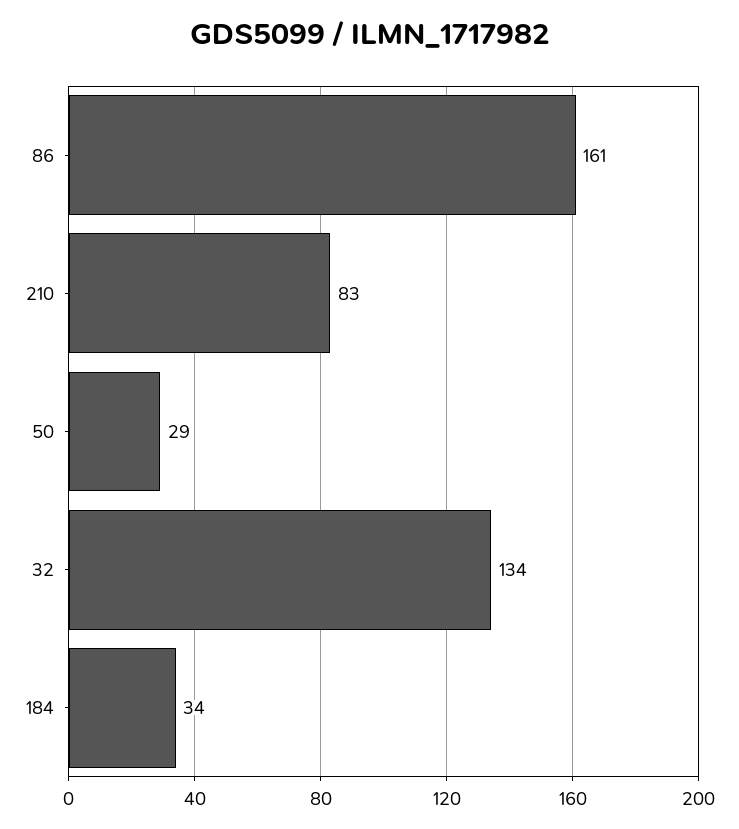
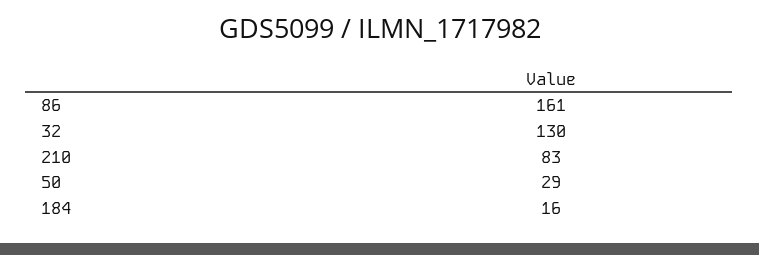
  {
    "86": 161,
    "210": 83,
    "50": 29,
-   "32": 134,
+   "32": 130,
-   "184": 34
+   "184": 16
  }

